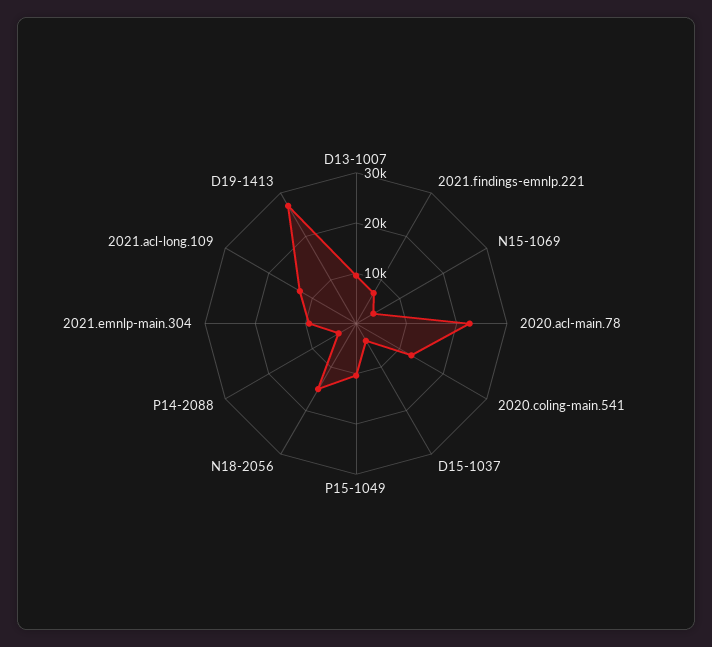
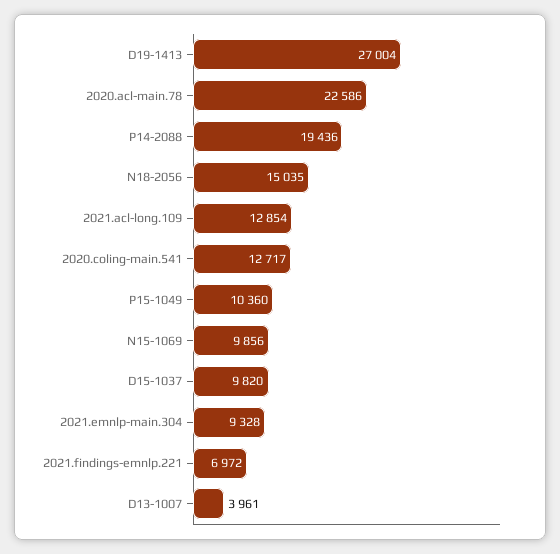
  {
-   "D13-1007": 10000,
+   "D13-1007": 3961,
    "2021.findings-emnlp.221": 6972,
-   "N15-1069": 4000,
+   "N15-1069": 9856,
    "2020.acl-main.78": 22586,
    "2020.coling-main.541": 12717,
-   "D15-1037": 4000,
+   "D15-1037": 9820,
    "P15-1049": 10360,
    "N18-2056": 15035,
-   "P14-2088": 4000,
+   "P14-2088": 19436,
    "2021.emnlp-main.304": 9328,
    "2021.acl-long.109": 12854,
    "D19-1413": 27004
  }

